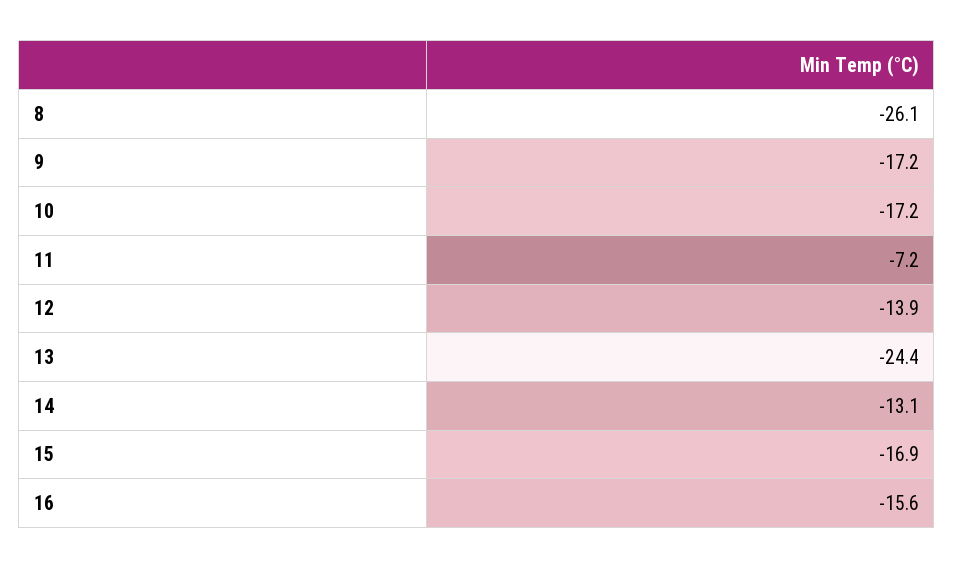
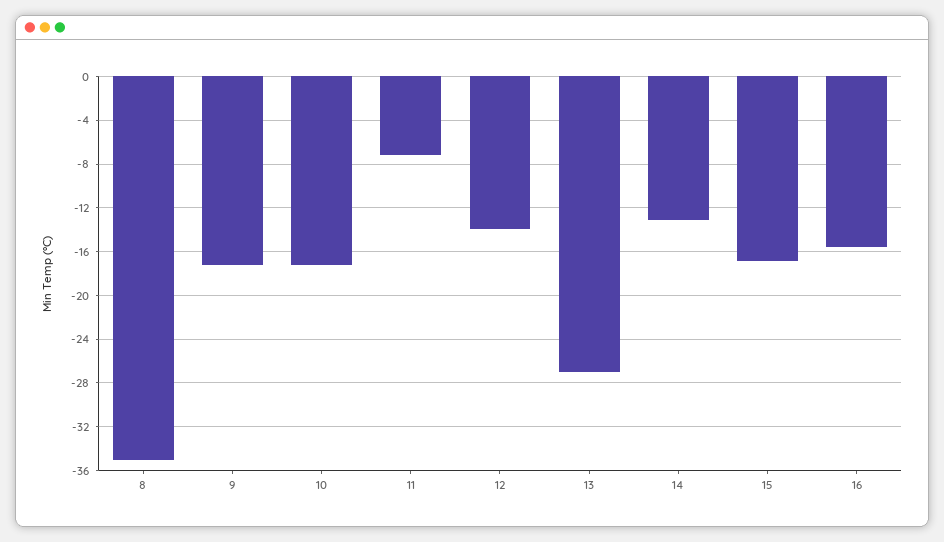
  {
-   "8": -26.1,
+   "8": -35,
    "9": -17.2,
    "10": -17.2,
    "11": -7.2,
    "12": -13.9,
-   "13": -24.4,
+   "13": -27,
    "14": -13.1,
    "15": -16.9,
    "16": -15.6
  }

